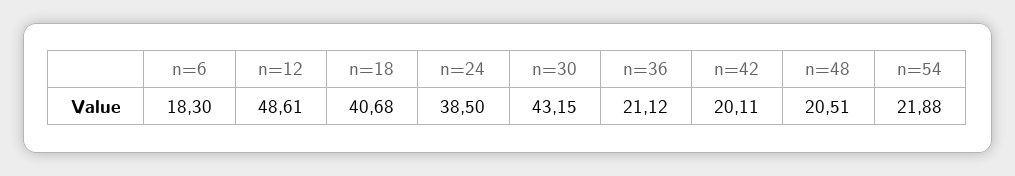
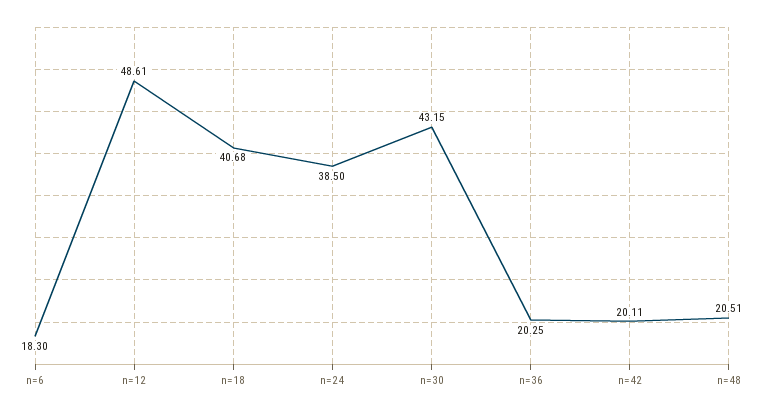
  {
    "n=6": 18.3,
    "n=12": 48.61,
    "n=18": 40.68,
    "n=24": 38.5,
    "n=30": 43.15,
-   "n=36": 21.12,
+   "n=36": 20.25,
    "n=42": 20.11,
-   "n=48": 20.51,
+   "n=48": 20.51
-   "n=54": 21.88
  }

